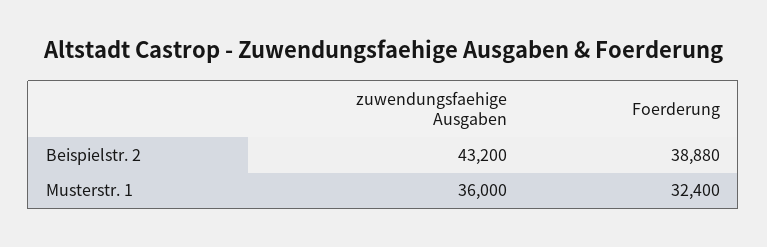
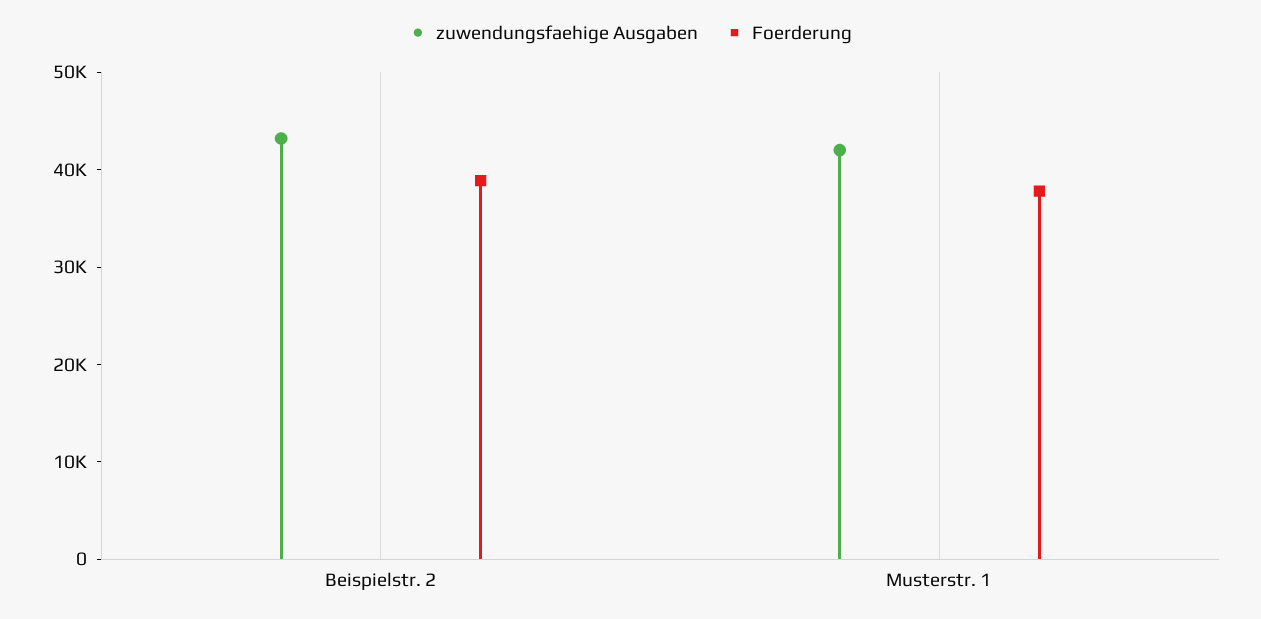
  {
    "zuwendungsfaehige Ausgaben": {
      "Beispielstr. 2": 43200,
-     "Musterstr. 1": 36000
+     "Musterstr. 1": 42000
    },
    "Foerderung": {
      "Beispielstr. 2": 38880,
-     "Musterstr. 1": 32400
+     "Musterstr. 1": 38000
    }
  }

